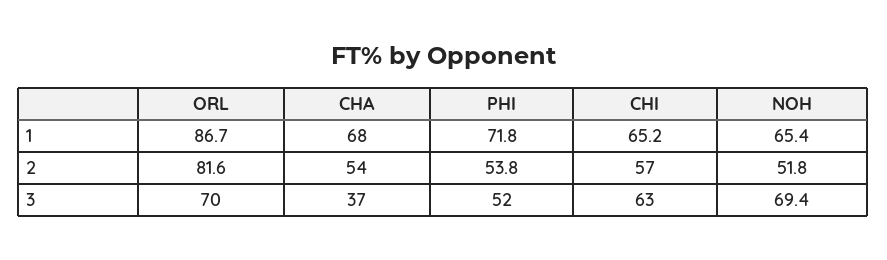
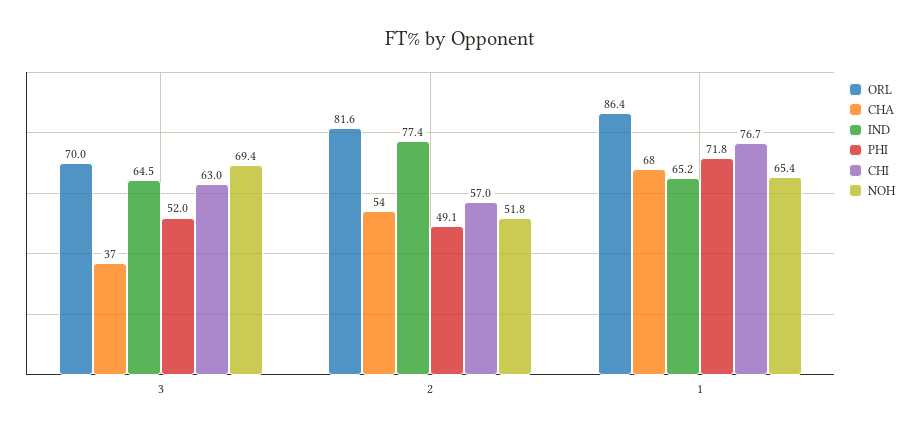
  {
    "ORL": {
-     "1": 86.7,
+     "1": 86.4,
      "2": 81.6,
      "3": 70
    },
    "CHA": {
      "1": 68,
      "2": 54,
      "3": 37
    },
    "PHI": {
      "1": 71.8,
-     "2": 53.8,
+     "2": 49.1,
      "3": 52
    },
    "CHI": {
-     "1": 65.2,
+     "1": 76.7,
      "2": 57,
      "3": 63
    },
    "NOH": {
      "1": 65.4,
      "2": 51.8,
      "3": 69.4
-   }
+   },
+   "IND": {
+     "3": 64.5,
+     "2": 77.4,
+     "1": 65.2
+   }
  }

